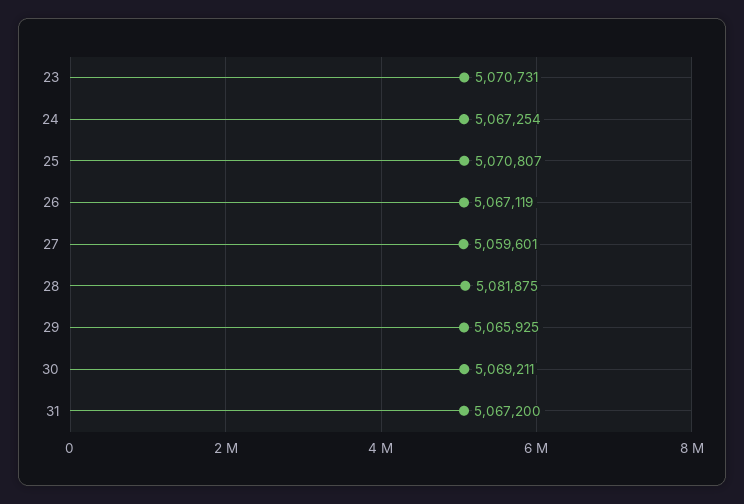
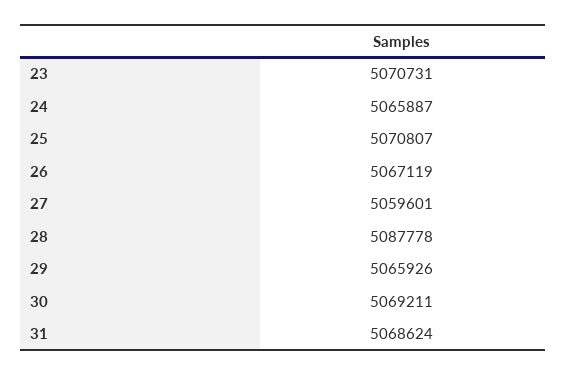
  {
    "23": 5070731,
-   "24": 5067254,
+   "24": 5065887,
    "25": 5070807,
    "26": 5067119,
    "27": 5059601,
-   "28": 5081875,
+   "28": 5087778,
-   "29": 5065925,
+   "29": 5065926,
    "30": 5069211,
-   "31": 5067200
+   "31": 5068624
  }

